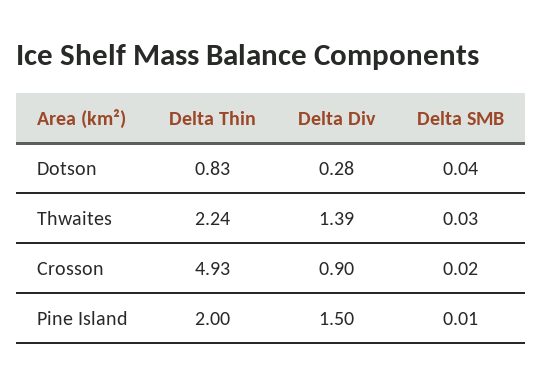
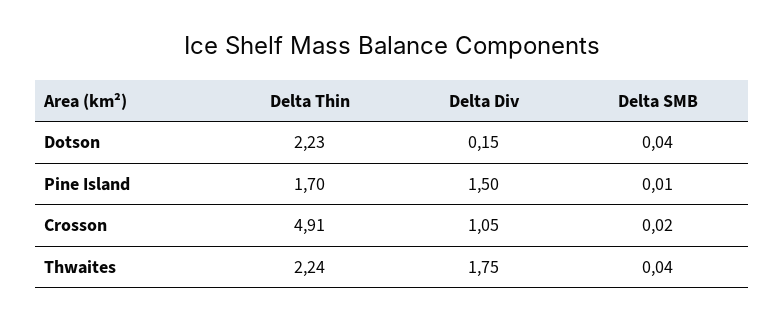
  {
    "Delta Thin": {
-     "Dotson": 0.83,
+     "Dotson": 2.23,
      "Thwaites": 2.24,
-     "Crosson": 4.93,
+     "Crosson": 4.91,
-     "Pine Island": 2
+     "Pine Island": 1.7
    },
    "Delta Div": {
-     "Dotson": 0.28,
+     "Dotson": 0.15,
-     "Thwaites": 1.39,
+     "Thwaites": 1.75,
-     "Crosson": 0.9,
+     "Crosson": 1.05,
      "Pine Island": 1.5
    },
    "Delta SMB": {
      "Dotson": 0.04,
-     "Thwaites": 0.03,
+     "Thwaites": 0.04,
      "Crosson": 0.02,
      "Pine Island": 0.01
    }
  }

